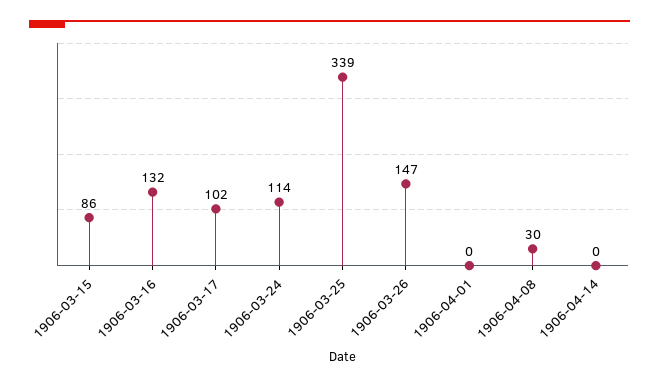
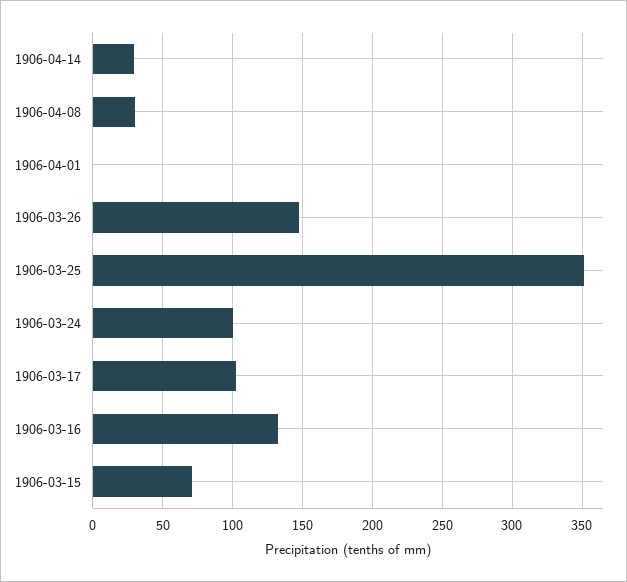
  {
-   "1906-03-15": 86,
+   "1906-03-15": 70,
    "1906-03-16": 132,
    "1906-03-17": 102,
-   "1906-03-24": 114,
+   "1906-03-24": 100,
-   "1906-03-25": 339,
+   "1906-03-25": 350,
    "1906-03-26": 147,
    "1906-04-01": 0,
    "1906-04-08": 30,
-   "1906-04-14": 0
+   "1906-04-14": 30
  }

